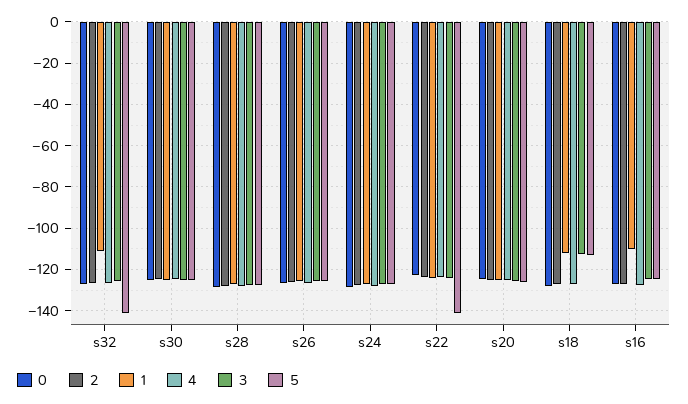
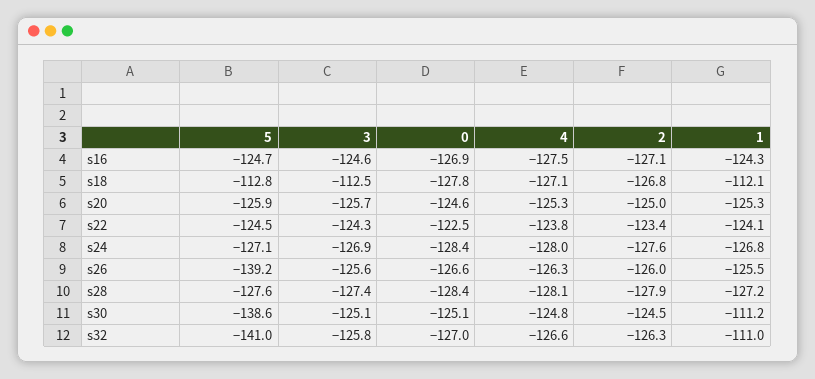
  {
    "0": {
      "s32": -127,
      "s30": -125.1,
      "s28": -128.4,
      "s26": -126.6,
      "s24": -128.4,
      "s22": -122.5,
      "s20": -124.6,
      "s18": -127.8,
      "s16": -126.9
    },
    "2": {
      "s32": -126.3,
      "s30": -124.5,
      "s28": -127.9,
      "s26": -126,
      "s24": -127.6,
      "s22": -123.4,
      "s20": -125,
      "s18": -126.8,
      "s16": -127.1
    },
    "1": {
      "s32": -111,
-     "s30": -125,
+     "s30": -111.2,
      "s28": -127.2,
      "s26": -125.5,
      "s24": -126.8,
      "s22": -124.1,
      "s20": -125.3,
      "s18": -112.1,
-     "s16": -110
+     "s16": -124.3
    },
    "4": {
      "s32": -126.6,
      "s30": -124.8,
      "s28": -128.1,
      "s26": -126.3,
      "s24": -128,
      "s22": -123.8,
      "s20": -125.3,
      "s18": -127.1,
      "s16": -127.5
    },
    "3": {
      "s32": -125.8,
      "s30": -125.1,
      "s28": -127.4,
      "s26": -125.6,
      "s24": -126.9,
      "s22": -124.3,
      "s20": -125.7,
      "s18": -112.5,
      "s16": -124.6
    },
    "5": {
      "s32": -141,
-     "s30": -125,
+     "s30": -138.6,
      "s28": -127.6,
-     "s26": -125,
+     "s26": -139.2,
      "s24": -127.1,
-     "s22": -140,
+     "s22": -124.5,
      "s20": -125.9,
      "s18": -112.8,
      "s16": -124.7
    }
  }

